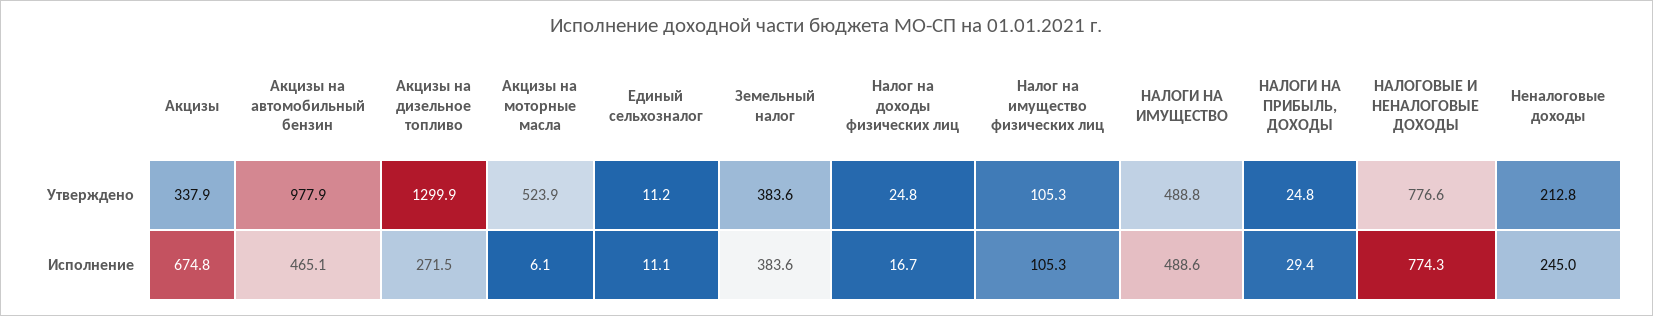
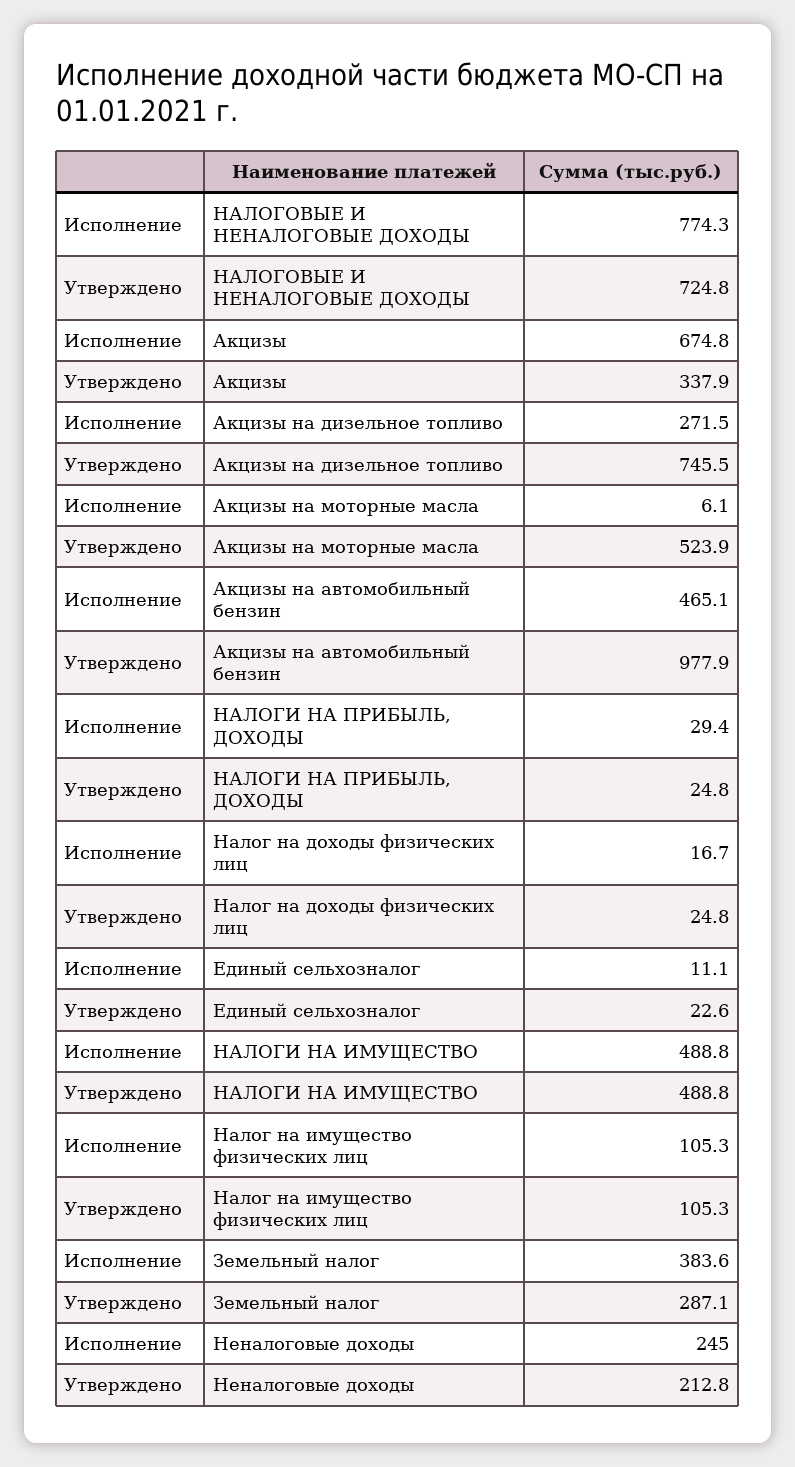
  {
    "Акцизы": {
      "Утверждено": 337.9,
      "Исполнение": 674.8
    },
    "Акцизы на автомобильный бензин": {
      "Утверждено": 977.9,
      "Исполнение": 465.1
    },
    "Акцизы на дизельное топливо": {
-     "Утверждено": 1299.9,
+     "Утверждено": 745.5,
      "Исполнение": 271.5
    },
    "Акцизы на моторные масла": {
      "Утверждено": 523.9,
      "Исполнение": 6.1
    },
    "Единый сельхозналог": {
-     "Утверждено": 11.2,
+     "Утверждено": 22.6,
      "Исполнение": 11.1
    },
    "Земельный налог": {
-     "Утверждено": 383.6,
+     "Утверждено": 287.1,
      "Исполнение": 383.6
    },
    "Налог на доходы физических лиц": {
      "Утверждено": 24.8,
      "Исполнение": 16.7
    },
    "Налог на имущество физических лиц": {
      "Утверждено": 105.3,
      "Исполнение": 105.3
    },
    "НАЛОГИ НА ИМУЩЕСТВО": {
      "Утверждено": 488.8,
-     "Исполнение": 488.6
+     "Исполнение": 488.8
    },
    "НАЛОГИ НА ПРИБЫЛЬ, ДОХОДЫ": {
      "Утверждено": 24.8,
      "Исполнение": 29.4
    },
    "НАЛОГОВЫЕ И НЕНАЛОГОВЫЕ ДОХОДЫ": {
-     "Утверждено": 776.6,
+     "Утверждено": 724.8,
      "Исполнение": 774.3
    },
    "Неналоговые доходы": {
      "Утверждено": 212.8,
      "Исполнение": 245
    }
  }

